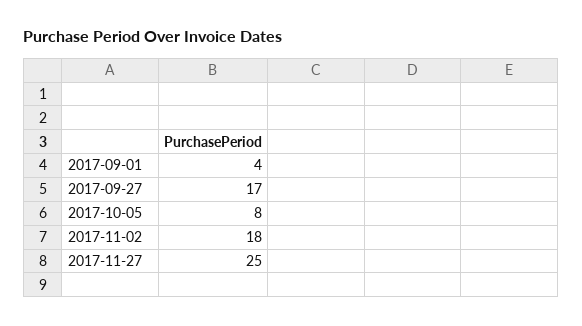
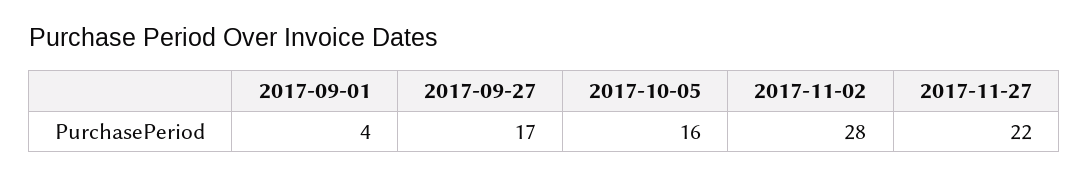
  {
    "2017-09-01": 4,
    "2017-09-27": 17,
-   "2017-10-05": 8,
+   "2017-10-05": 16,
-   "2017-11-02": 18,
+   "2017-11-02": 28,
-   "2017-11-27": 25
+   "2017-11-27": 22
  }

